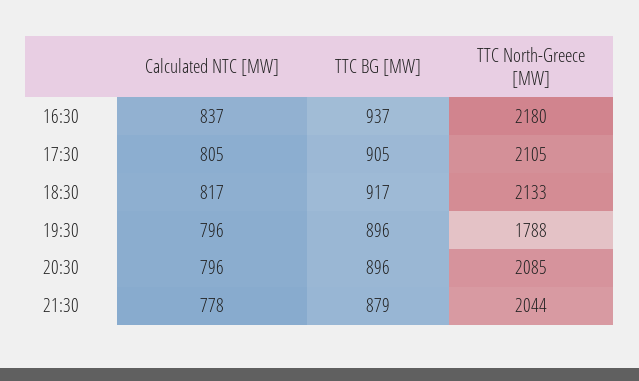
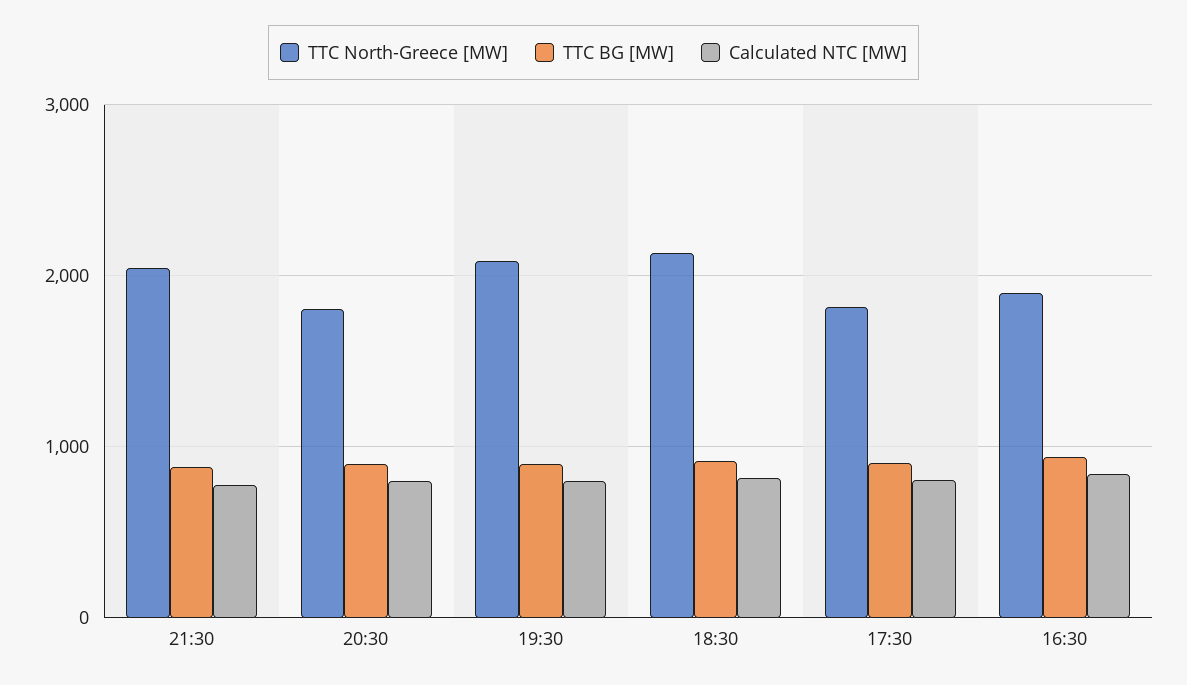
  {
    "Calculated NTC [MW]": {
      "16:30": 837,
      "17:30": 805,
      "18:30": 817,
      "19:30": 796,
      "20:30": 796,
      "21:30": 778
    },
    "TTC BG [MW]": {
      "16:30": 937,
      "17:30": 905,
      "18:30": 917,
      "19:30": 896,
      "20:30": 896,
      "21:30": 879
    },
    "TTC North-Greece [MW]": {
-     "16:30": 2180,
+     "16:30": 1900,
-     "17:30": 2105,
+     "17:30": 1800,
      "18:30": 2133,
-     "19:30": 1788,
+     "19:30": 2100,
-     "20:30": 2085,
+     "20:30": 1800,
      "21:30": 2044
    }
  }

